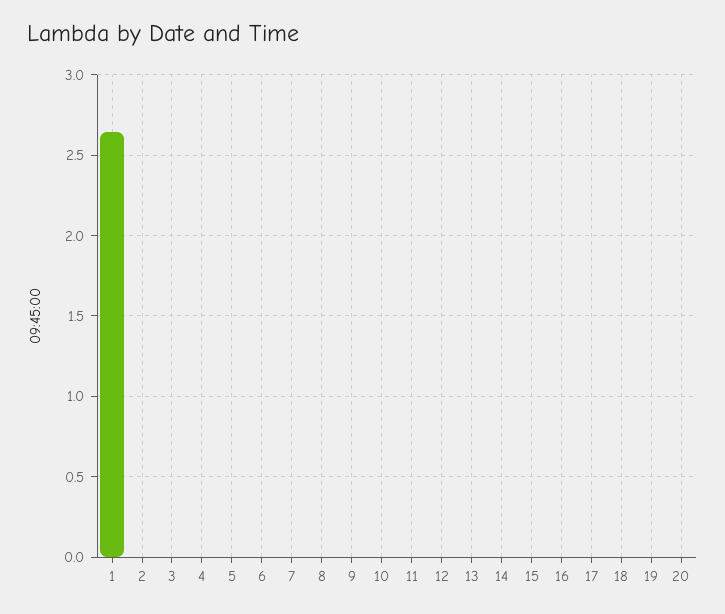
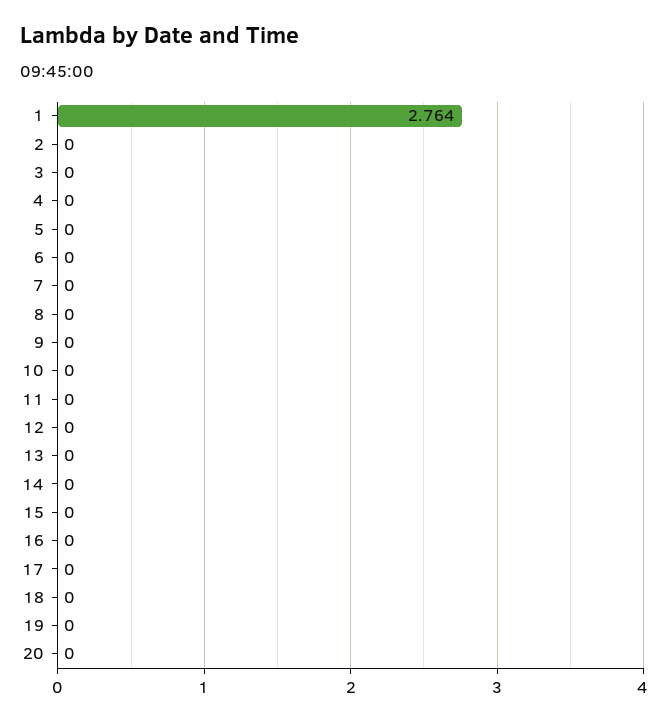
  {
-   "1": 2.65,
+   "1": 2.764,
    "2": 0,
    "3": 0,
    "4": 0,
    "5": 0,
    "6": 0,
    "7": 0,
    "8": 0,
    "9": 0,
    "10": 0,
    "11": 0,
    "12": 0,
    "13": 0,
    "14": 0,
    "15": 0,
    "16": 0,
    "17": 0,
    "18": 0,
    "19": 0,
    "20": 0
  }

